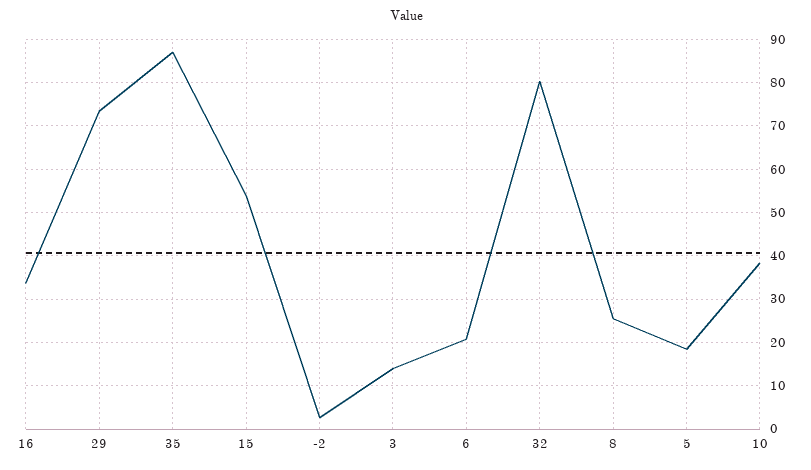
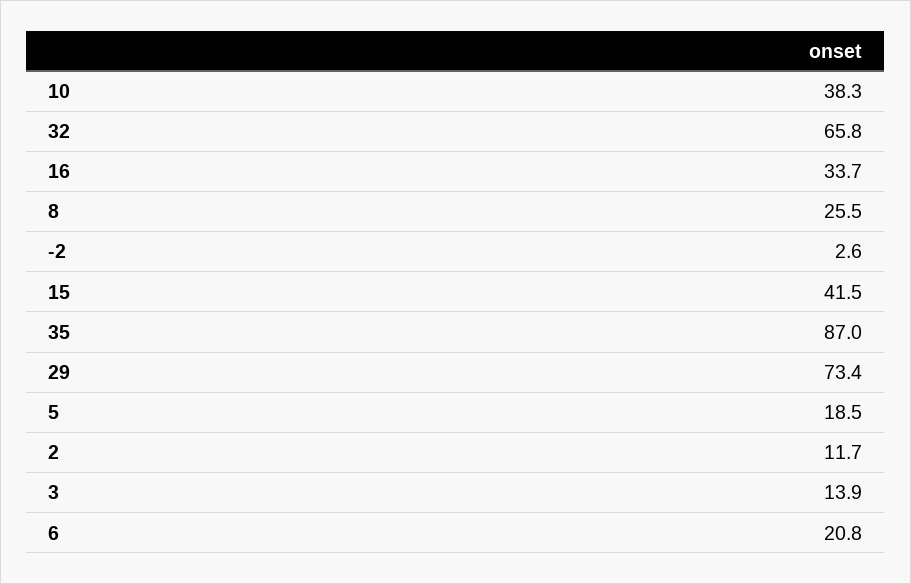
  {
    "16": 33.7,
    "29": 73.4,
    "35": 87,
-   "15": 54,
+   "15": 41.5,
    "-2": 2.6,
    "3": 13.9,
    "6": 20.8,
-   "32": 80,
+   "32": 65.8,
    "8": 25.5,
    "5": 18.5,
-   "10": 38.3
+   "10": 38.3,
+   "2": 11.7
  }

